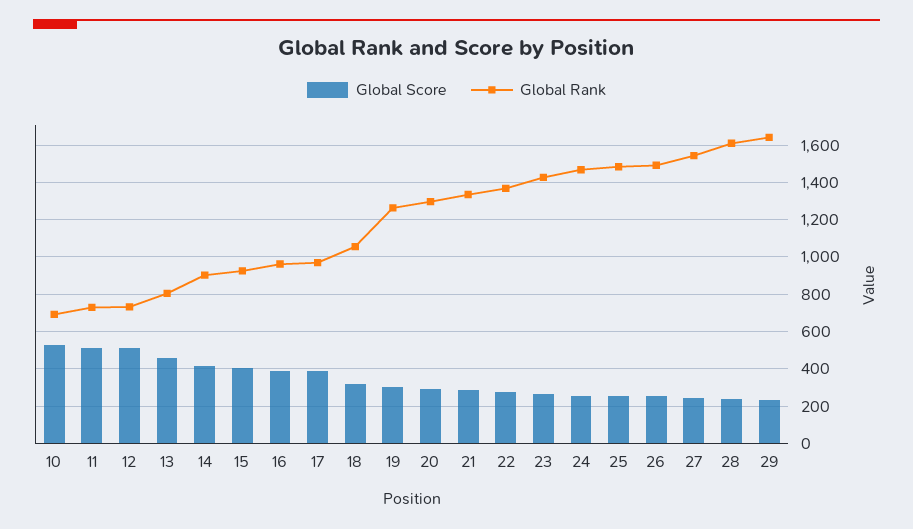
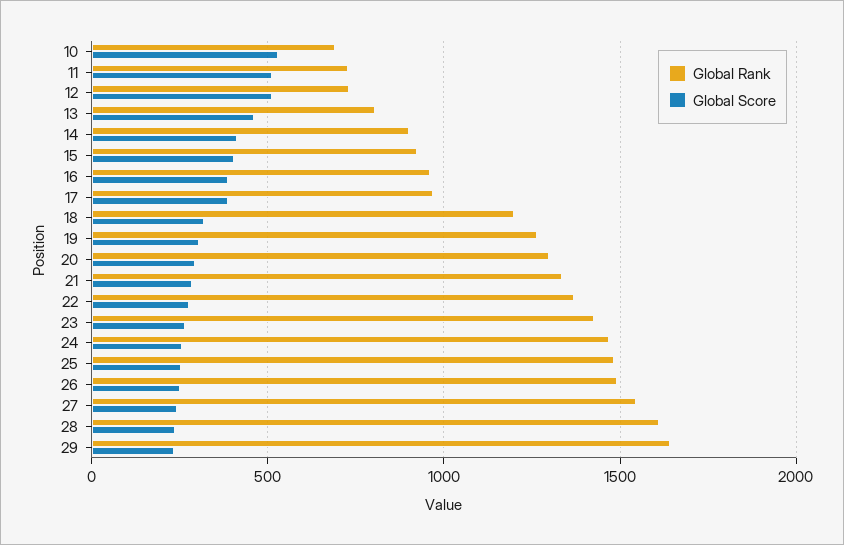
  {
    "Global Score": {
      "10": 550,
      "11": 500,
      "12": 500,
      "13": 450,
      "14": 400,
      "15": 400,
      "16": 400,
      "17": 400,
      "18": 300,
      "19": 300,
      "20": 300,
      "21": 300,
      "22": 300,
      "23": 250,
      "24": 250,
      "25": 250,
      "26": 250,
      "27": 250,
      "28": 250,
      "29": 250
    },
    "Global Rank": {
      "10": 700,
      "11": 750,
      "12": 750,
      "13": 800,
      "14": 900,
      "15": 950,
      "16": 950,
      "17": 950,
-     "18": 1050,
+     "18": 1200,
      "19": 1250,
      "20": 1300,
      "21": 1350,
      "22": 1350,
      "23": 1450,
      "24": 1450,
      "25": 1500,
      "26": 1500,
      "27": 1550,
      "28": 1600,
      "29": 1650
    }
  }

